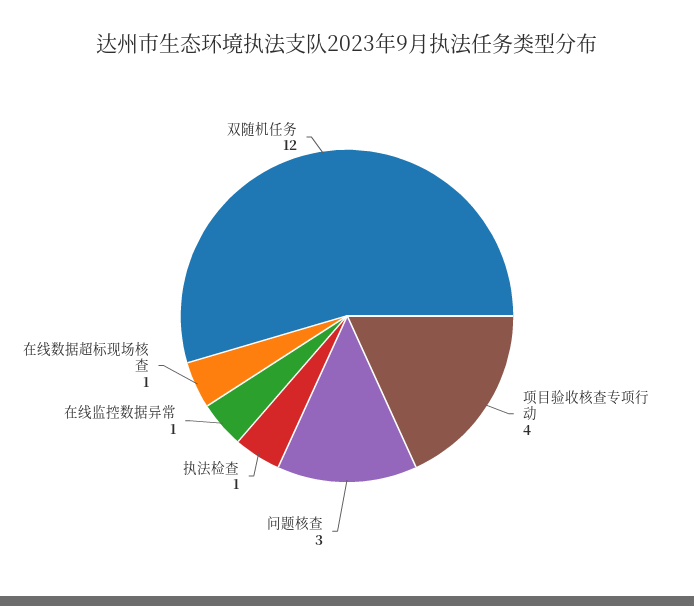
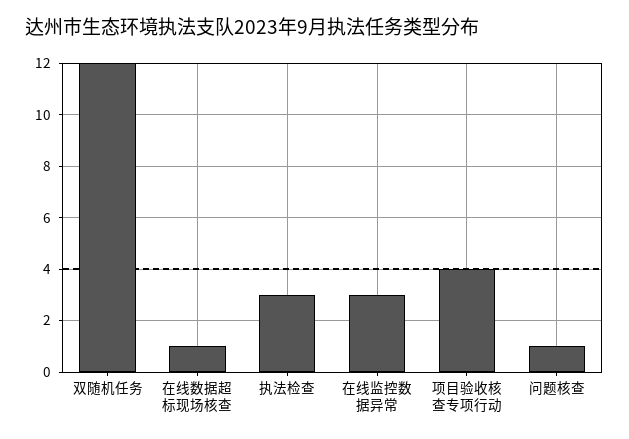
  {
    "项目验收核查专项行动": 4,
-   "问题核查": 3,
+   "问题核查": 1,
-   "执法检查": 1,
+   "执法检查": 3,
-   "在线监控数据异常": 1,
+   "在线监控数据异常": 3,
    "在线数据超标现场核查": 1,
    "双随机任务": 12
  }

